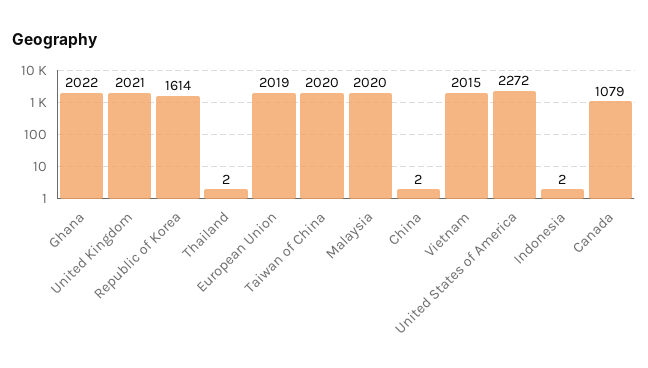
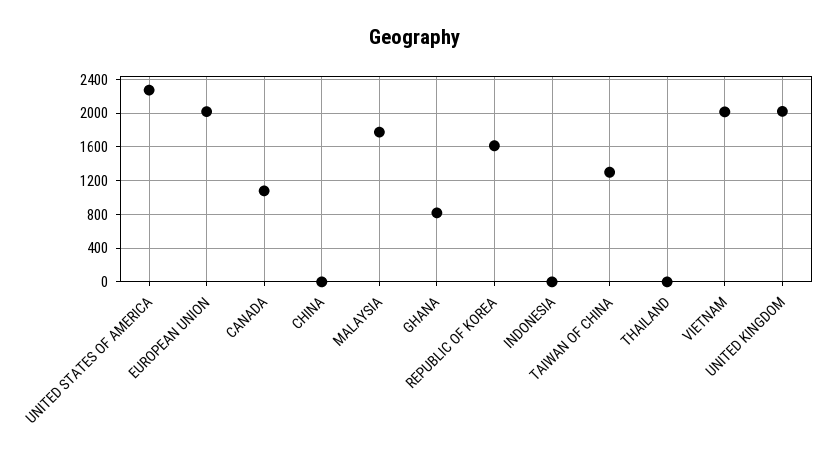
  {
-   "Ghana": 2022,
+   "Ghana": 800,
    "United Kingdom": 2021,
    "Republic of Korea": 1614,
    "Thailand": 2,
    "European Union": 2019,
-   "Taiwan of China": 2020,
+   "Taiwan of China": 1300,
-   "Malaysia": 2020,
+   "Malaysia": 1800,
    "China": 2,
    "Vietnam": 2015,
    "United States of America": 2272,
    "Indonesia": 2,
    "Canada": 1079
  }

